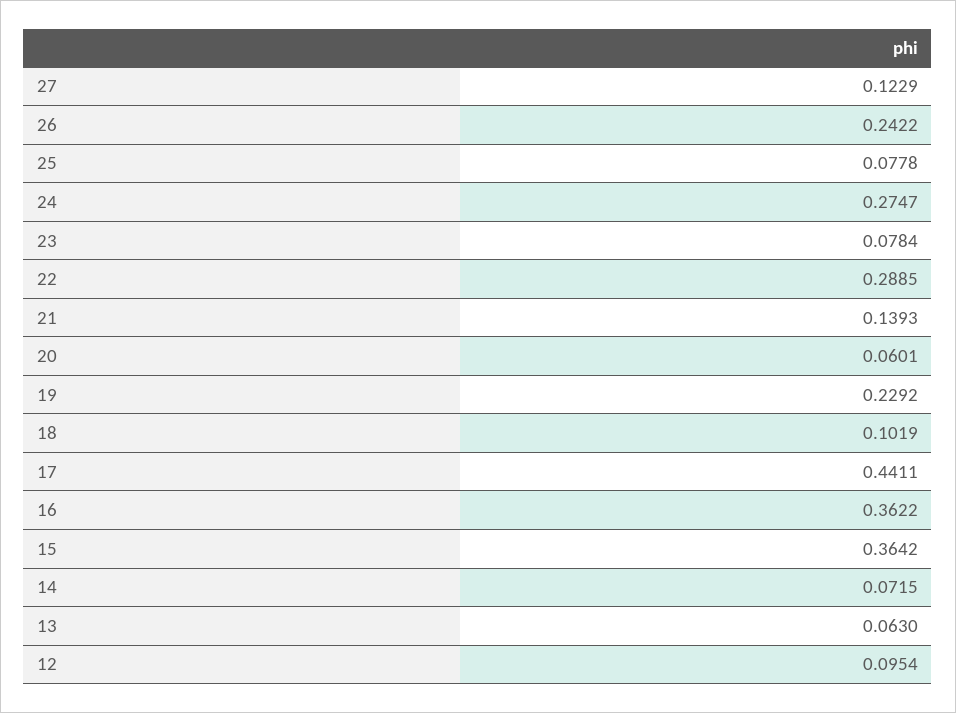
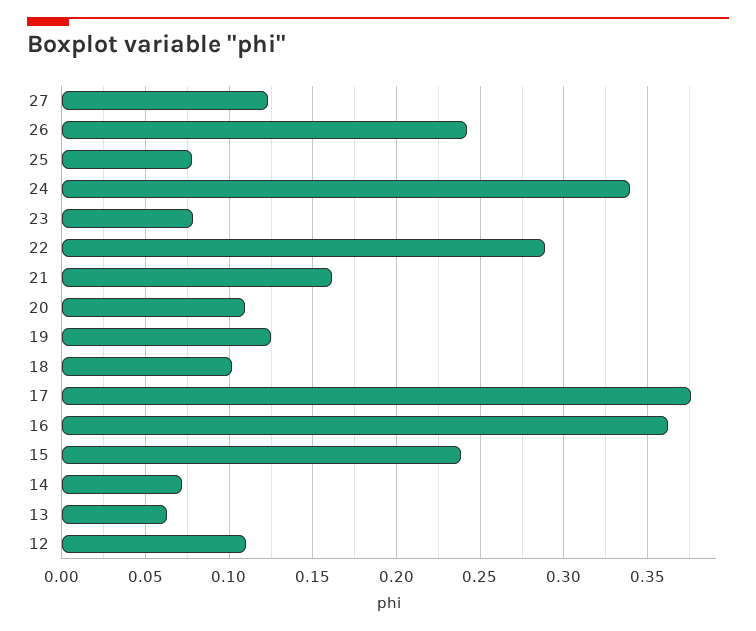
  {
    "27": 0.1229,
    "26": 0.2422,
    "25": 0.0778,
-   "24": 0.2747,
+   "24": 0.34,
    "23": 0.0784,
    "22": 0.2885,
-   "21": 0.1393,
+   "21": 0.16,
-   "20": 0.0601,
+   "20": 0.11,
-   "19": 0.2292,
+   "19": 0.125,
    "18": 0.1019,
-   "17": 0.4411,
+   "17": 0.375,
    "16": 0.3622,
-   "15": 0.3642,
+   "15": 0.24,
    "14": 0.0715,
    "13": 0.063,
-   "12": 0.0954
+   "12": 0.11
  }

